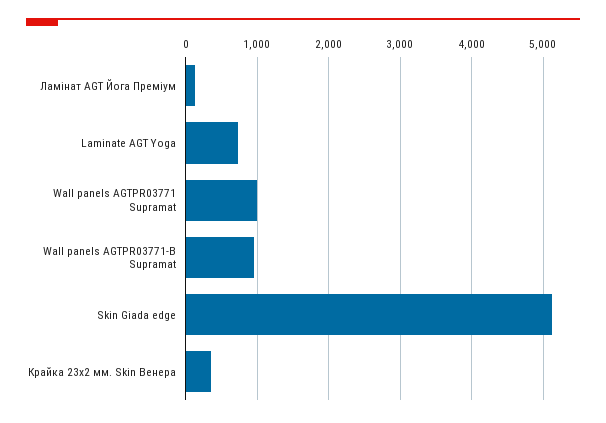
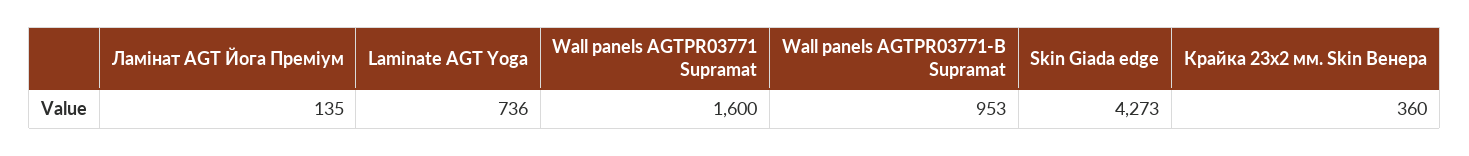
  {
    "Ламінат AGT Йога Преміум": 135,
    "Laminate AGT Yoga": 736,
-   "Wall panels AGTPR03771 Supramat": 1000,
+   "Wall panels AGTPR03771 Supramat": 1600,
    "Wall panels AGTPR03771-B Supramat": 953,
-   "Skin Giada edge": 5100,
+   "Skin Giada edge": 4273,
    "Крайка 23x2 мм. Skin Венера": 360
  }

